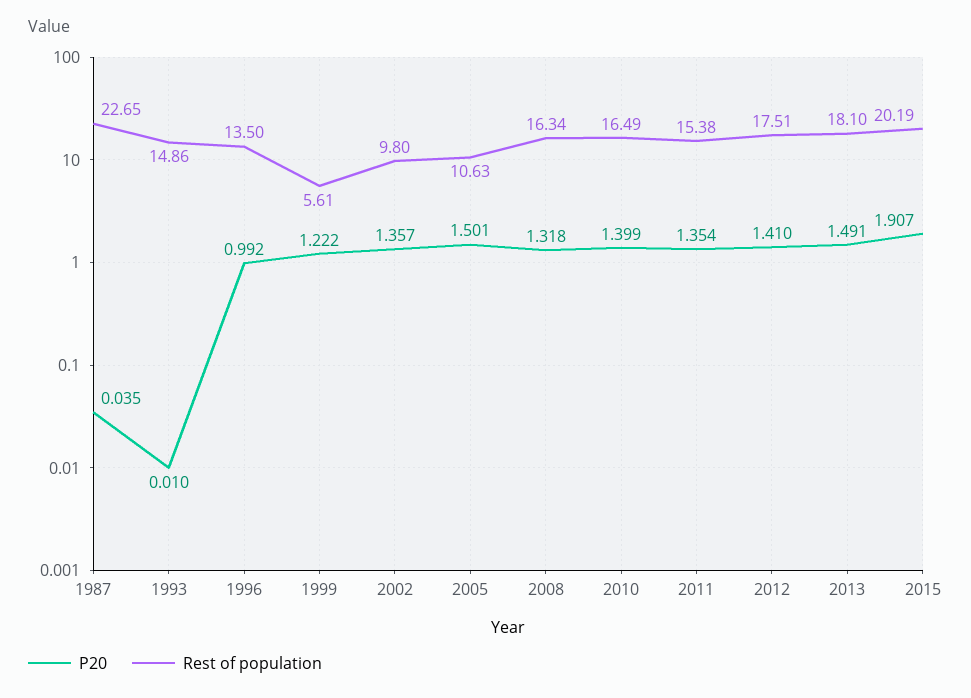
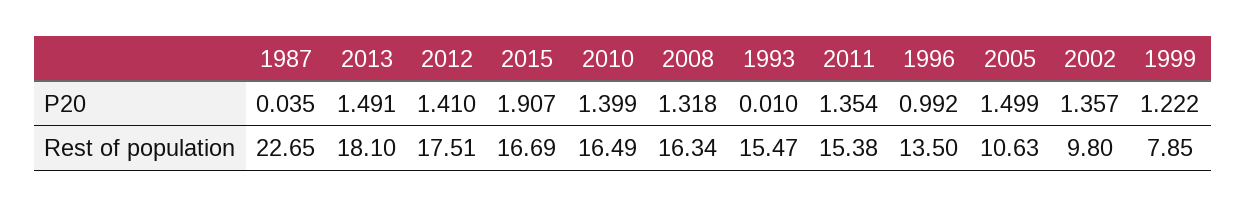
  {
    "P20": {
      "1987": 0.035,
      "1993": 0.01,
      "1996": 0.992,
      "1999": 1.222,
      "2002": 1.357,
-     "2005": 1.501,
+     "2005": 1.499,
      "2008": 1.318,
      "2010": 1.399,
      "2011": 1.354,
      "2012": 1.41,
      "2013": 1.491,
      "2015": 1.907
    },
    "Rest of population": {
      "1987": 22.65,
-     "1993": 14.86,
+     "1993": 15.47,
      "1996": 13.5,
-     "1999": 5.61,
+     "1999": 7.85,
      "2002": 9.8,
      "2005": 10.63,
      "2008": 16.34,
      "2010": 16.49,
      "2011": 15.38,
      "2012": 17.51,
      "2013": 18.1,
-     "2015": 20.19
+     "2015": 16.69
    }
  }

